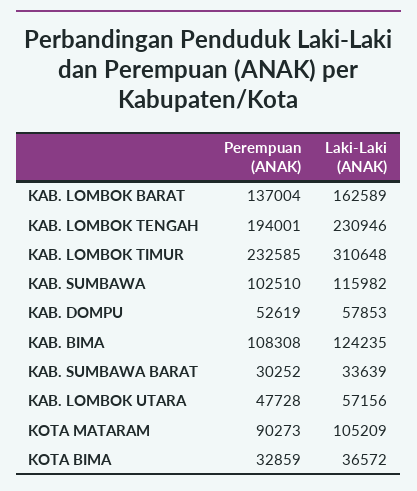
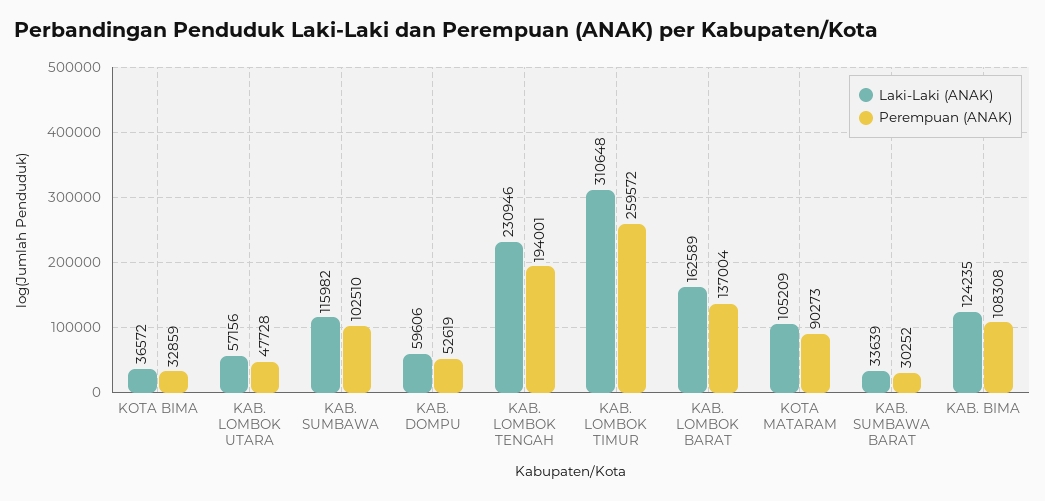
  {
    "Perempuan (ANAK)": {
      "KAB. LOMBOK BARAT": 137004,
      "KAB. LOMBOK TENGAH": 194001,
-     "KAB. LOMBOK TIMUR": 232585,
+     "KAB. LOMBOK TIMUR": 259572,
      "KAB. SUMBAWA": 102510,
      "KAB. DOMPU": 52619,
      "KAB. BIMA": 108308,
      "KAB. SUMBAWA BARAT": 30252,
      "KAB. LOMBOK UTARA": 47728,
      "KOTA MATARAM": 90273,
      "KOTA BIMA": 32859
    },
    "Laki-Laki (ANAK)": {
      "KAB. LOMBOK BARAT": 162589,
      "KAB. LOMBOK TENGAH": 230946,
      "KAB. LOMBOK TIMUR": 310648,
      "KAB. SUMBAWA": 115982,
-     "KAB. DOMPU": 57853,
+     "KAB. DOMPU": 59606,
      "KAB. BIMA": 124235,
      "KAB. SUMBAWA BARAT": 33639,
      "KAB. LOMBOK UTARA": 57156,
      "KOTA MATARAM": 105209,
      "KOTA BIMA": 36572
    }
  }

